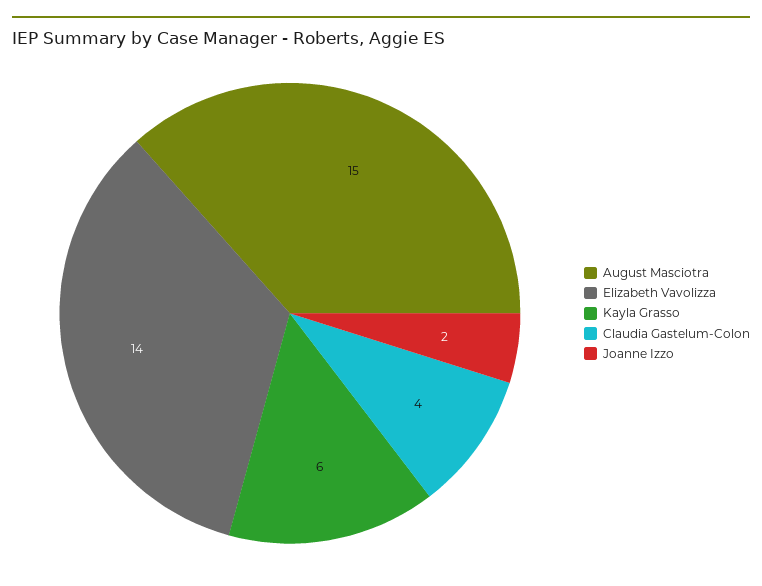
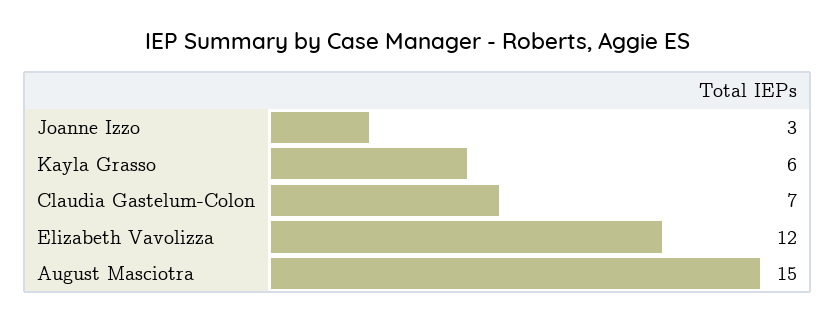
  {
    "August Masciotra": 15,
-   "Elizabeth Vavolizza": 14,
+   "Elizabeth Vavolizza": 12,
    "Kayla Grasso": 6,
-   "Claudia Gastelum-Colon": 4,
+   "Claudia Gastelum-Colon": 7,
-   "Joanne Izzo": 2
+   "Joanne Izzo": 3
  }

